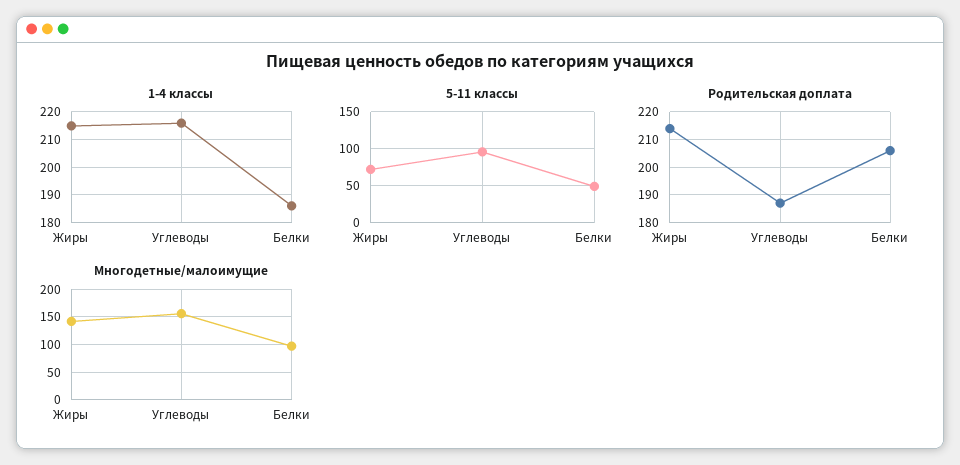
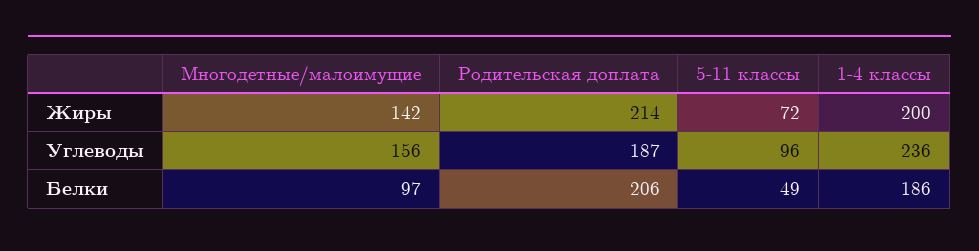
  {
    "1-4 классы": {
-     "Жиры": 215,
+     "Жиры": 200,
-     "Углеводы": 215,
+     "Углеводы": 236,
      "Белки": 186
    },
    "5-11 классы": {
      "Жиры": 72,
      "Углеводы": 96,
      "Белки": 49
    },
    "Родительская доплата": {
      "Жиры": 214,
      "Углеводы": 187,
      "Белки": 206
    },
    "Многодетные/малоимущие": {
      "Жиры": 142,
      "Углеводы": 156,
      "Белки": 97
    }
  }

